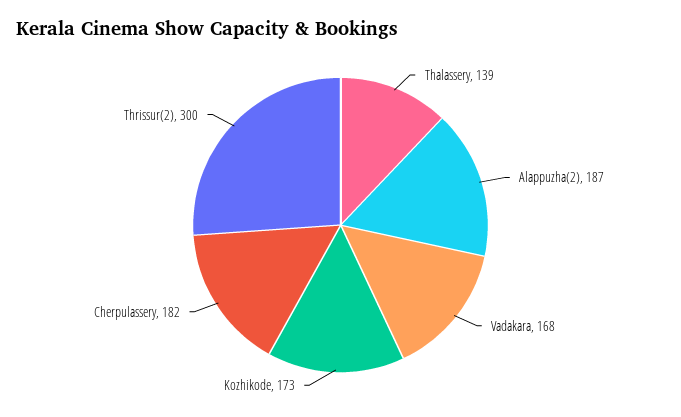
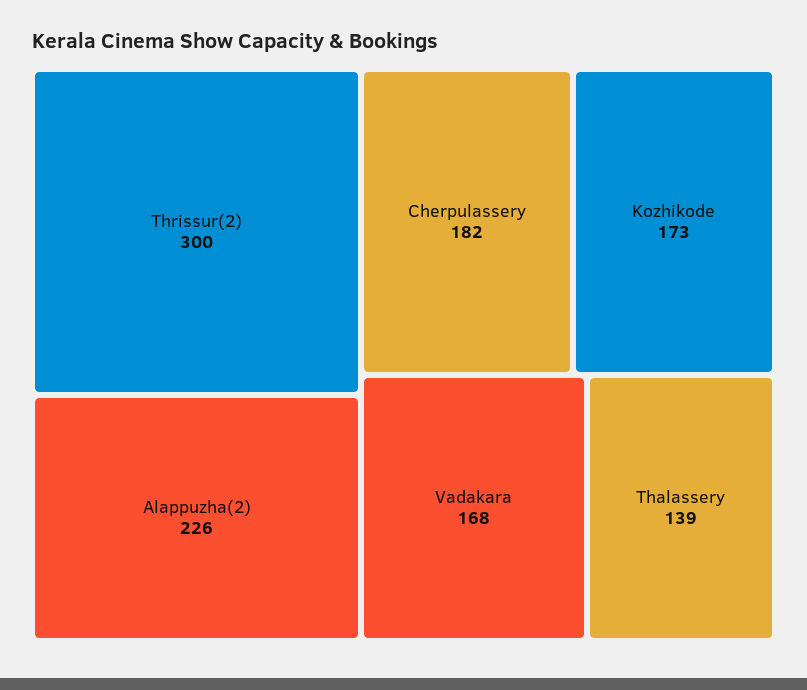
  {
    "Thalassery": 139,
-   "Alappuzha(2)": 187,
+   "Alappuzha(2)": 226,
    "Vadakara": 168,
    "Kozhikode": 173,
    "Cherpulassery": 182,
    "Thrissur(2)": 300
  }

